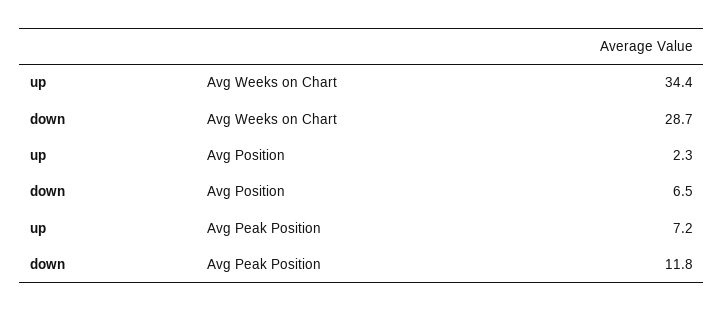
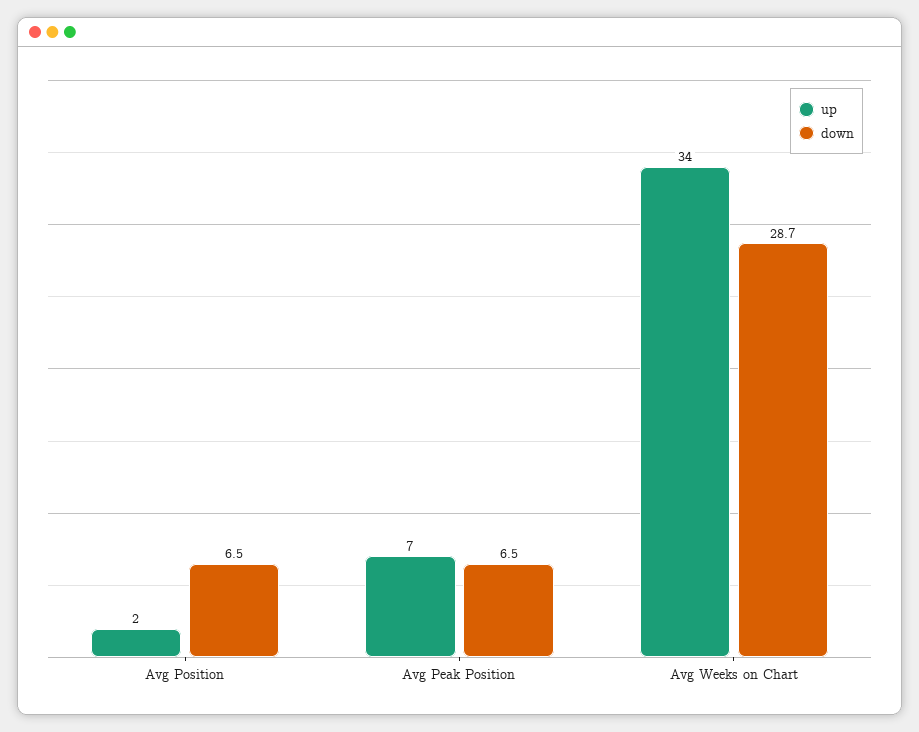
  {
    "up": {
      "Avg Weeks on Chart": 34.4,
      "Avg Position": 2.3,
      "Avg Peak Position": 7.2
    },
    "down": {
      "Avg Weeks on Chart": 28.7,
      "Avg Position": 6.5,
-     "Avg Peak Position": 11.8
+     "Avg Peak Position": 6.5
    }
  }

